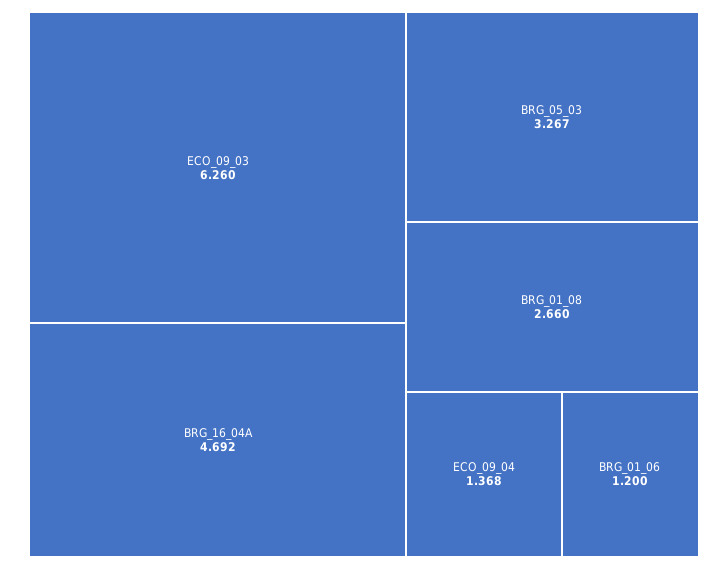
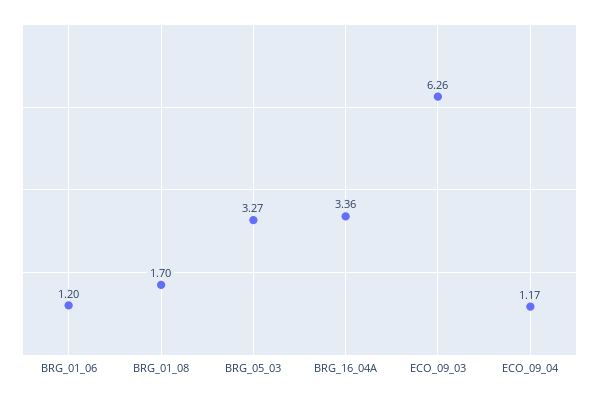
  {
    "ECO_09_03": 6.26,
-   "BRG_16_04A": 4.692,
+   "BRG_16_04A": 3.36,
    "BRG_05_03": 3.267,
-   "BRG_01_08": 2.66,
+   "BRG_01_08": 1.7,
-   "ECO_09_04": 1.368,
+   "ECO_09_04": 1.17,
    "BRG_01_06": 1.2
  }

